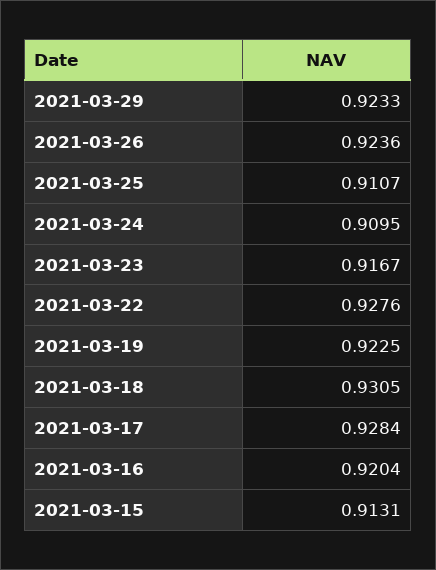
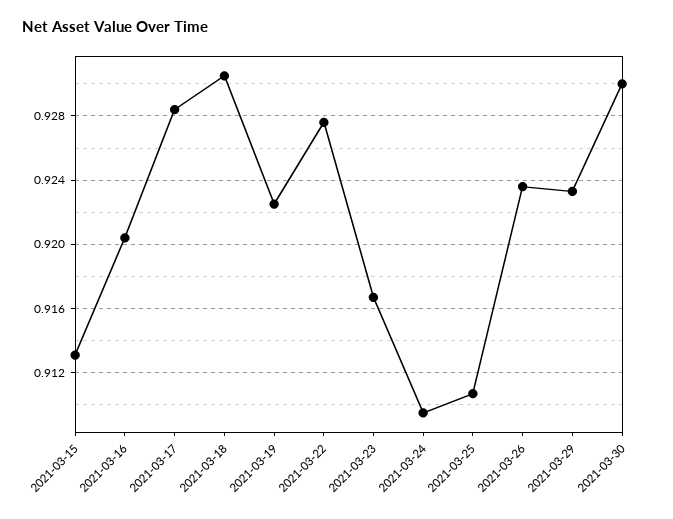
  {
    "2021-03-29": 0.9233,
    "2021-03-26": 0.9236,
    "2021-03-25": 0.9107,
    "2021-03-24": 0.9095,
    "2021-03-23": 0.9167,
    "2021-03-22": 0.9276,
    "2021-03-19": 0.9225,
    "2021-03-18": 0.9305,
    "2021-03-17": 0.9284,
    "2021-03-16": 0.9204,
-   "2021-03-15": 0.9131
+   "2021-03-15": 0.9131,
+   "2021-03-30": 0.93
  }

